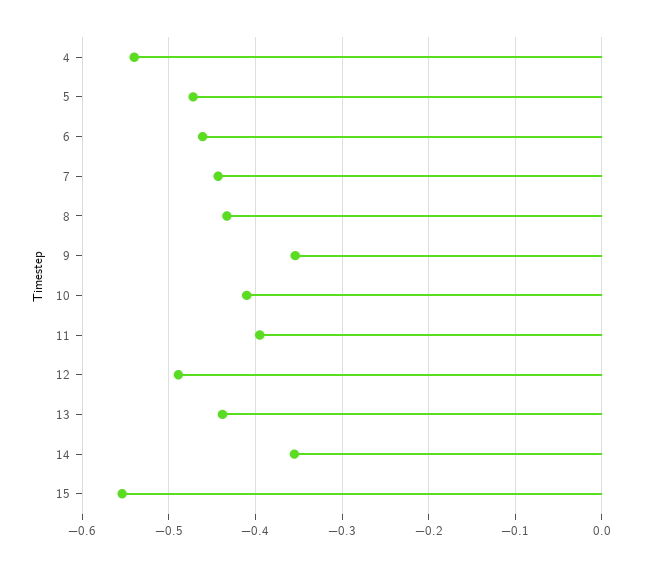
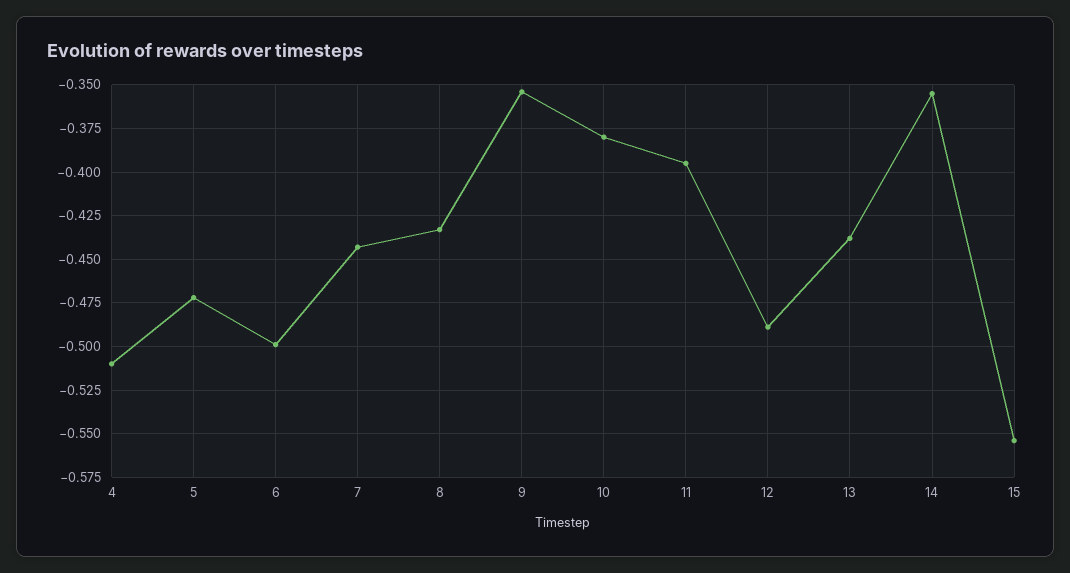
  {
-   "4": -0.54,
+   "4": -0.51,
    "5": -0.47,
-   "6": -0.46,
+   "6": -0.5,
    "7": -0.445,
    "8": -0.435,
    "9": -0.355,
-   "10": -0.41,
+   "10": -0.38,
    "11": -0.395,
    "12": -0.49,
    "13": -0.44,
    "14": -0.355,
    "15": -0.555
  }

